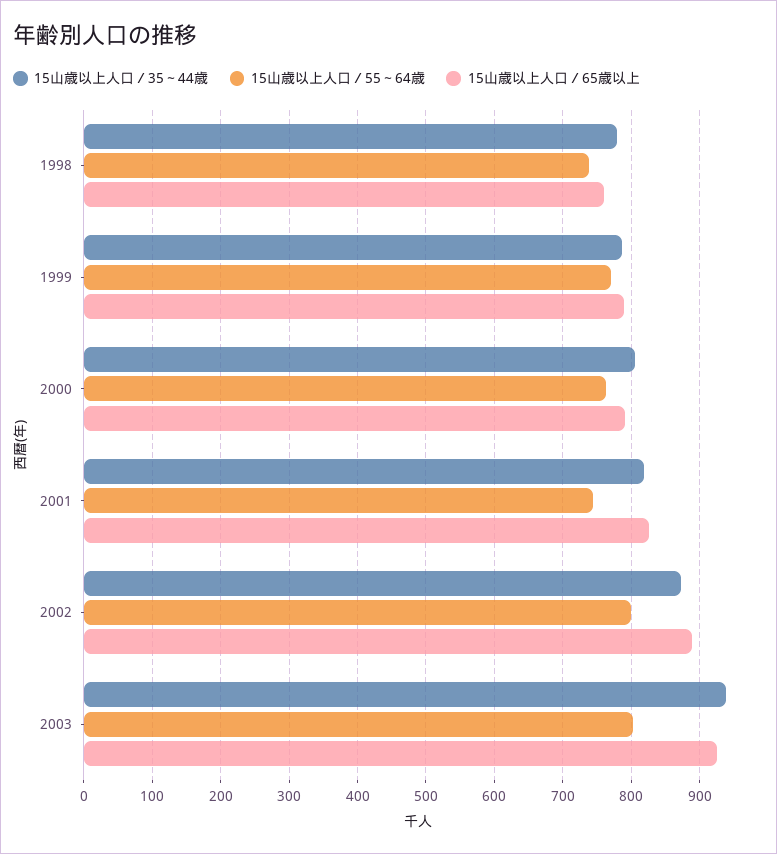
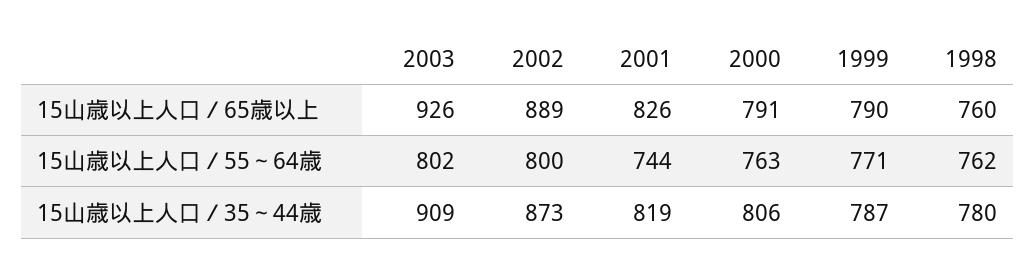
  {
    "15山歳以上人口／35～44歳": {
      "1998": 780,
      "1999": 787,
      "2000": 806,
      "2001": 819,
      "2002": 873,
-     "2003": 940
+     "2003": 909
    },
    "15山歳以上人口／55～64歳": {
-     "1998": 740,
+     "1998": 762,
      "1999": 771,
      "2000": 763,
      "2001": 744,
      "2002": 800,
      "2003": 802
    },
    "15山歳以上人口／65歳以上": {
      "1998": 760,
      "1999": 790,
      "2000": 791,
      "2001": 826,
      "2002": 889,
      "2003": 926
    }
  }

